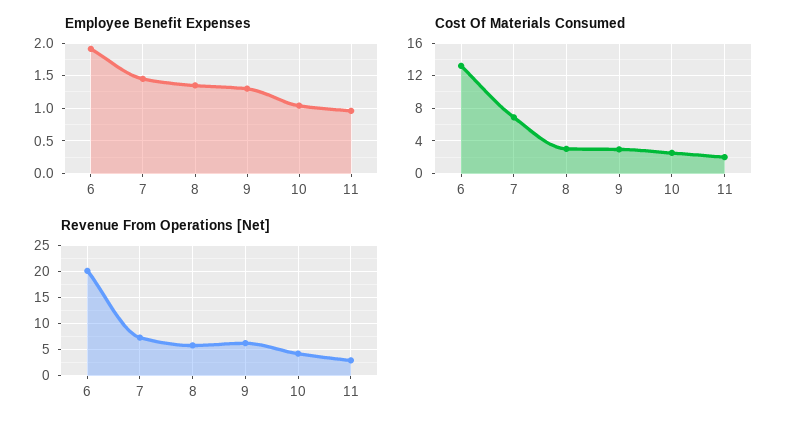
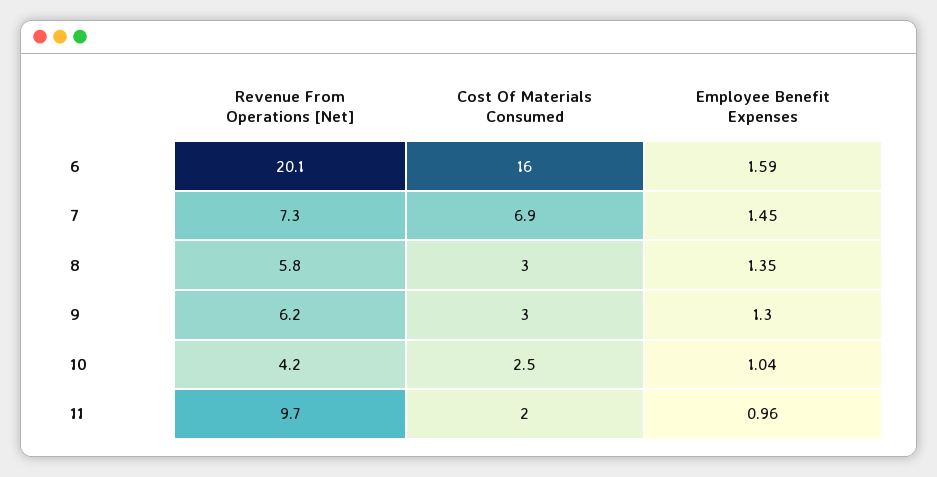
  {
    "Employee Benefit Expenses": {
-     "6": 1.9,
+     "6": 1.59,
      "7": 1.45,
      "8": 1.35,
      "9": 1.3,
      "10": 1.04,
      "11": 0.96
    },
    "Cost Of Materials Consumed": {
-     "6": 13,
+     "6": 16,
      "7": 6.9,
      "8": 3,
      "9": 3,
      "10": 2.5,
      "11": 2
    },
    "Revenue From Operations [Net]": {
      "6": 20.1,
      "7": 7.3,
      "8": 5.8,
      "9": 6.2,
      "10": 4.2,
-     "11": 2.5
+     "11": 9.7
    }
  }

